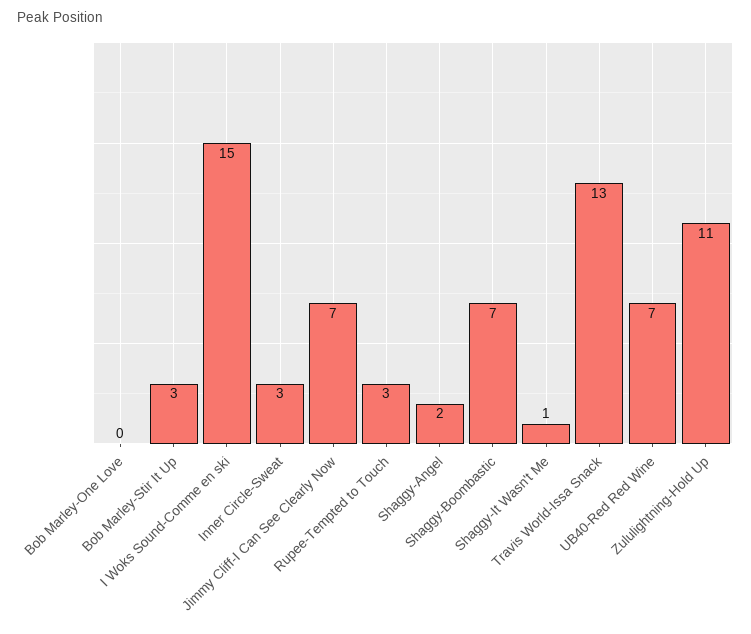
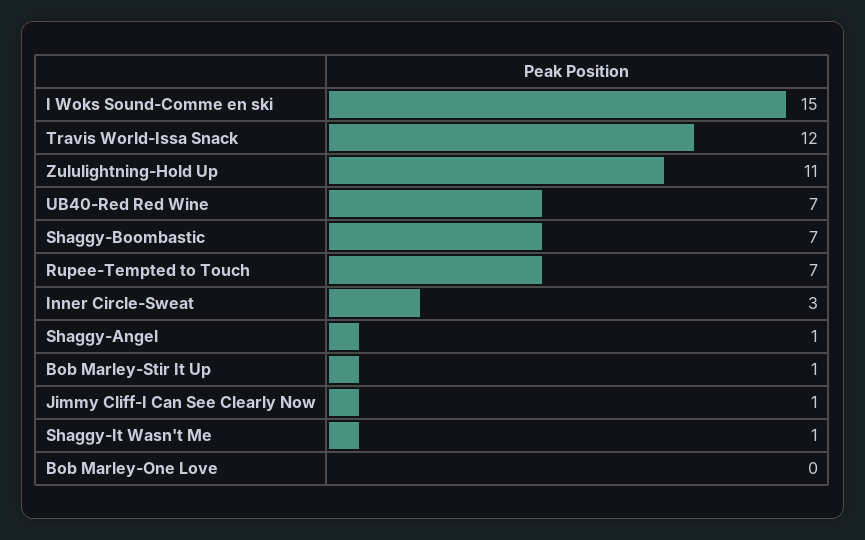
  {
    "Bob Marley-One Love": 0,
-   "Bob Marley-Stir It Up": 3,
+   "Bob Marley-Stir It Up": 1,
    "I Woks Sound-Comme en ski": 15,
    "Inner Circle-Sweat": 3,
-   "Jimmy Cliff-I Can See Clearly Now": 7,
+   "Jimmy Cliff-I Can See Clearly Now": 1,
-   "Rupee-Tempted to Touch": 3,
+   "Rupee-Tempted to Touch": 7,
-   "Shaggy-Angel": 2,
+   "Shaggy-Angel": 1,
    "Shaggy-Boombastic": 7,
    "Shaggy-It Wasn't Me": 1,
-   "Travis World-Issa Snack": 13,
+   "Travis World-Issa Snack": 12,
    "UB40-Red Red Wine": 7,
    "Zululightning-Hold Up": 11
  }

